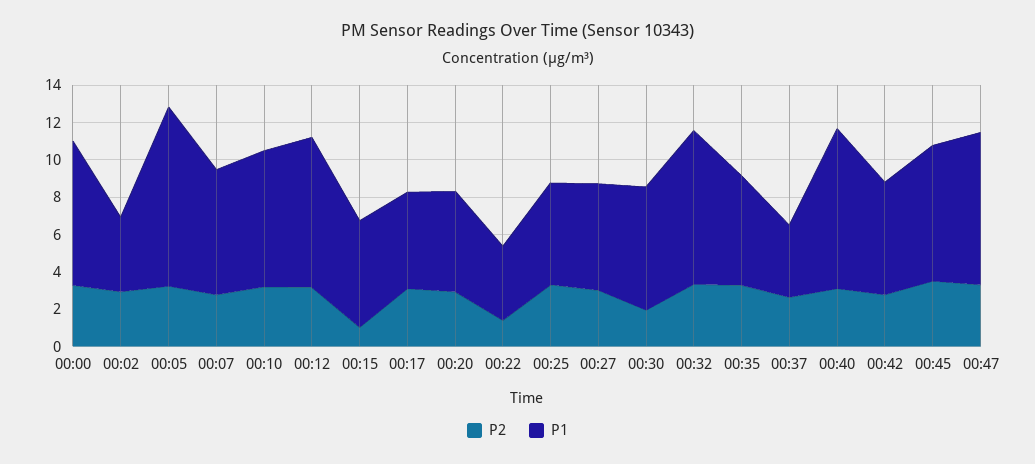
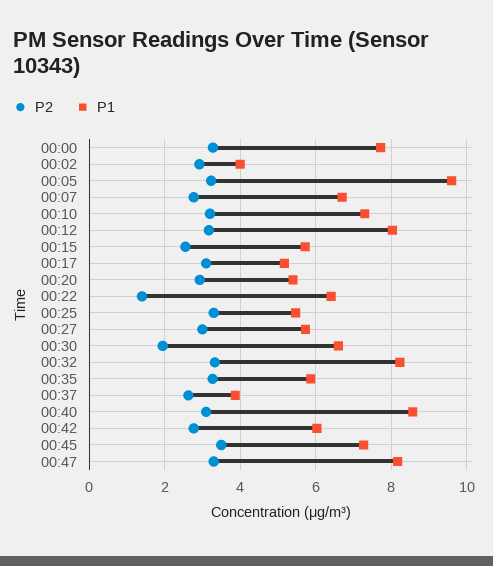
  {
    "P2": {
      "00:00": 3.2,
      "00:02": 3,
      "00:05": 3.2,
      "00:07": 2.8,
      "00:10": 3.2,
      "00:12": 3.2,
-     "00:15": 1,
+     "00:15": 2.6,
      "00:17": 3.2,
      "00:20": 3,
      "00:22": 1.4,
      "00:25": 3.4,
      "00:27": 3,
      "00:30": 2,
      "00:32": 3.4,
      "00:35": 3.2,
      "00:37": 2.6,
      "00:40": 3.2,
      "00:42": 2.8,
      "00:45": 3.6,
      "00:47": 3.4
    },
    "P1": {
      "00:00": 7.8,
      "00:02": 4,
      "00:05": 9.6,
      "00:07": 6.8,
      "00:10": 7.4,
      "00:12": 8,
      "00:15": 5.8,
      "00:17": 5.2,
      "00:20": 5.4,
-     "00:22": 4,
+     "00:22": 6.4,
      "00:25": 5.4,
      "00:27": 5.8,
      "00:30": 6.6,
      "00:32": 8.2,
      "00:35": 5.8,
      "00:37": 3.8,
      "00:40": 8.6,
      "00:42": 6,
      "00:45": 7.2,
      "00:47": 8.2
    }
  }

